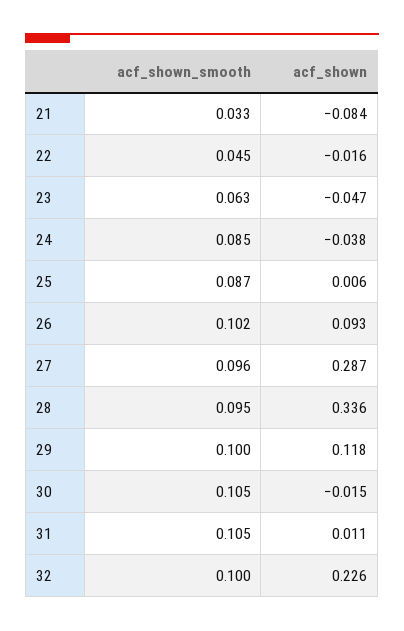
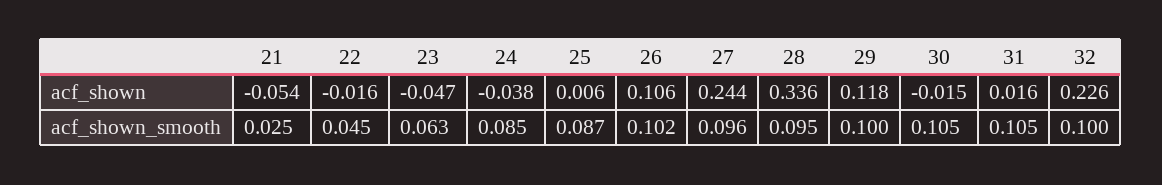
  {
    "acf_shown_smooth": {
-     "21": 0.033,
+     "21": 0.025,
      "22": 0.045,
      "23": 0.063,
      "24": 0.085,
      "25": 0.087,
      "26": 0.102,
      "27": 0.096,
      "28": 0.095,
      "29": 0.1,
      "30": 0.105,
      "31": 0.105,
      "32": 0.1
    },
    "acf_shown": {
-     "21": -0.084,
+     "21": -0.054,
      "22": -0.016,
      "23": -0.047,
      "24": -0.038,
      "25": 0.006,
-     "26": 0.093,
+     "26": 0.106,
-     "27": 0.287,
+     "27": 0.244,
      "28": 0.336,
      "29": 0.118,
      "30": -0.015,
-     "31": 0.011,
+     "31": 0.016,
      "32": 0.226
    }
  }

